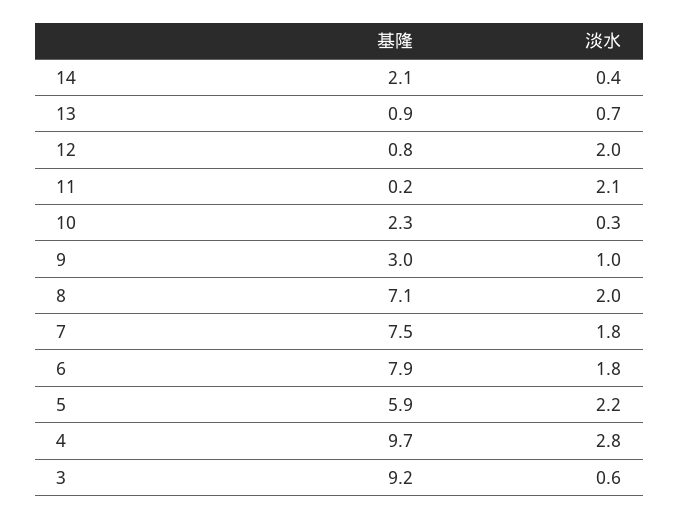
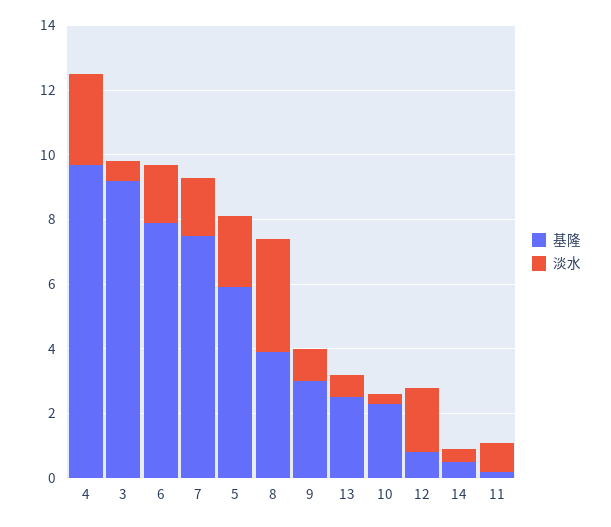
  {
    "基隆": {
-     "14": 2.1,
+     "14": 0.5,
-     "13": 0.9,
+     "13": 2.5,
      "12": 0.8,
      "11": 0.2,
      "10": 2.3,
      "9": 3,
-     "8": 7.1,
+     "8": 4,
      "7": 7.5,
      "6": 7.9,
      "5": 5.9,
      "4": 9.7,
      "3": 9.2
    },
    "淡水": {
      "14": 0.4,
      "13": 0.7,
      "12": 2,
-     "11": 2.1,
+     "11": 1,
      "10": 0.3,
      "9": 1,
-     "8": 2,
+     "8": 3.5,
      "7": 1.8,
      "6": 1.8,
      "5": 2.2,
      "4": 2.8,
      "3": 0.6
    }
  }

